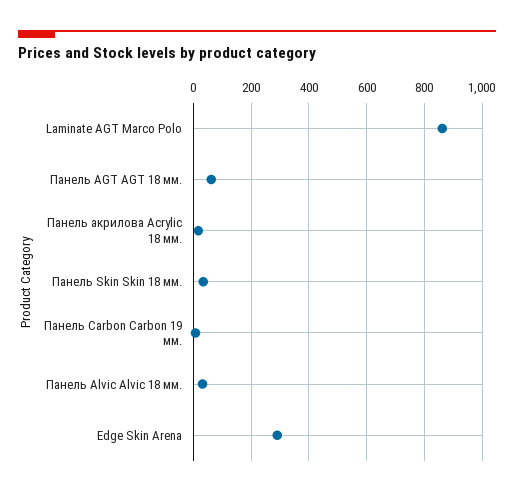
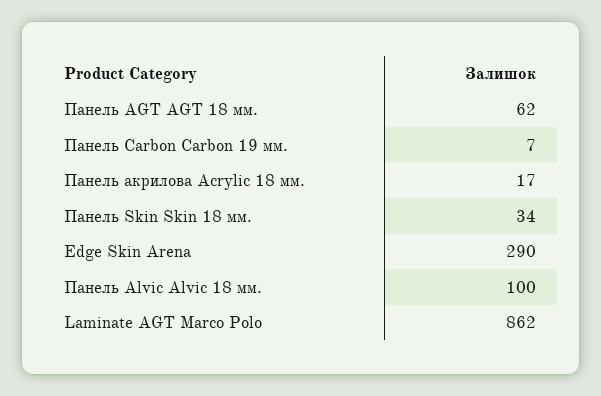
  {
    "Laminate AGT Marco Polo": 862,
    "Панель AGT AGT 18 мм.": 62,
    "Панель акрилова Acrylic 18 мм.": 17,
    "Панель Skin Skin 18 мм.": 34,
    "Панель Carbon Carbon 19 мм.": 7,
-   "Панель Alvic Alvic 18 мм.": 25,
+   "Панель Alvic Alvic 18 мм.": 100,
    "Edge Skin Arena": 290
  }

